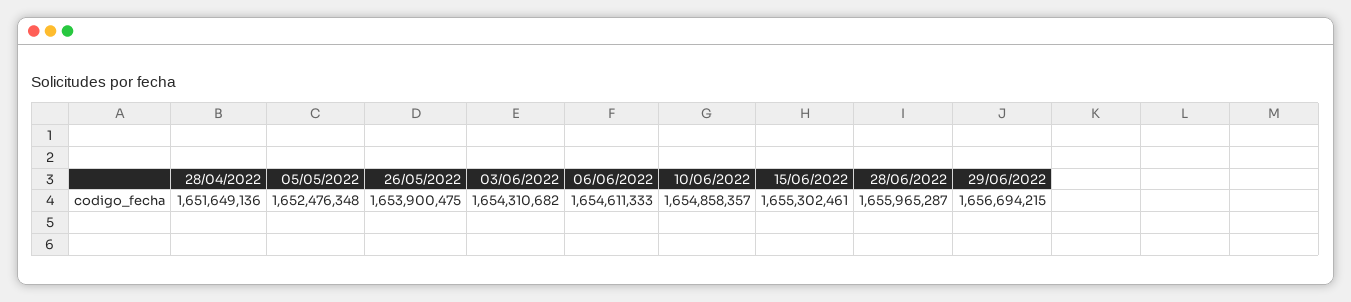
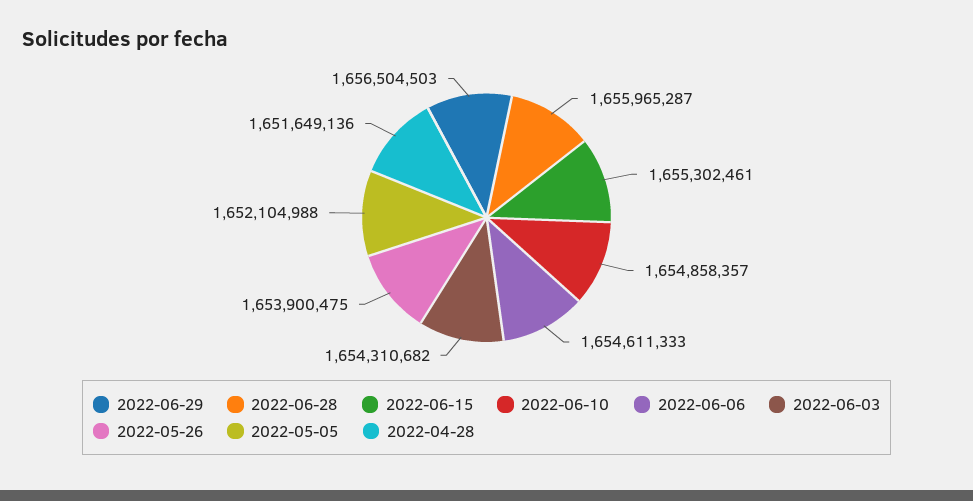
  {
    "28/04/2022": 1651649136,
-   "05/05/2022": 1652476348,
+   "05/05/2022": 1652104988,
    "26/05/2022": 1653900475,
    "03/06/2022": 1654310682,
    "06/06/2022": 1654611333,
    "10/06/2022": 1654858357,
    "15/06/2022": 1655302461,
    "28/06/2022": 1655965287,
-   "29/06/2022": 1656694215
+   "29/06/2022": 1656504503
  }

